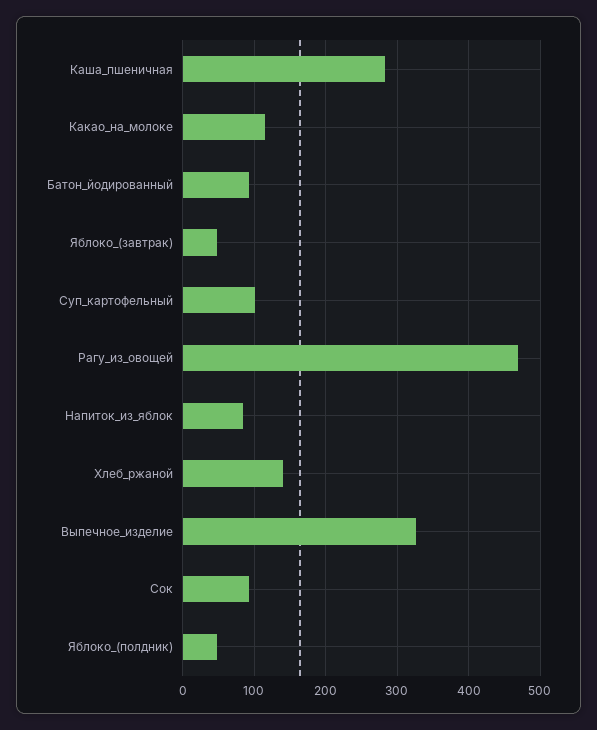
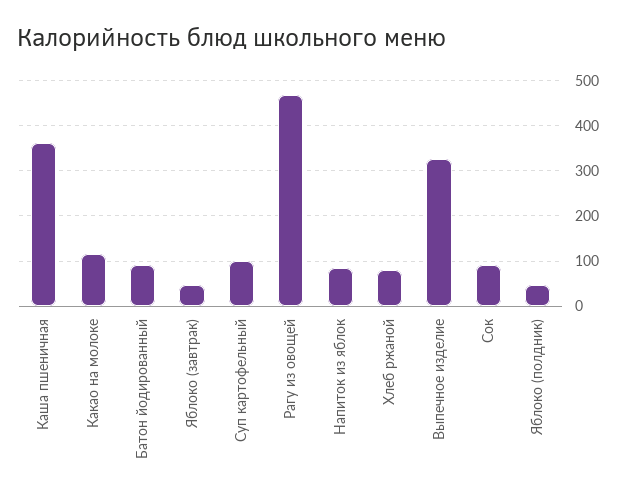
  {
-   "Каша_пшеничная": 280,
+   "Каша_пшеничная": 360,
    "Какао_на_молоке": 120,
    "Батон_йодированный": 90,
    "Яблоко_(завтрак)": 50,
    "Суп_картофельный": 100,
    "Рагу_из_овощей": 470,
    "Напиток_из_яблок": 80,
-   "Хлеб_ржаной": 140,
+   "Хлеб_ржаной": 80,
    "Выпечное_изделие": 330,
    "Сок": 90,
    "Яблоко_(полдник)": 50
  }

